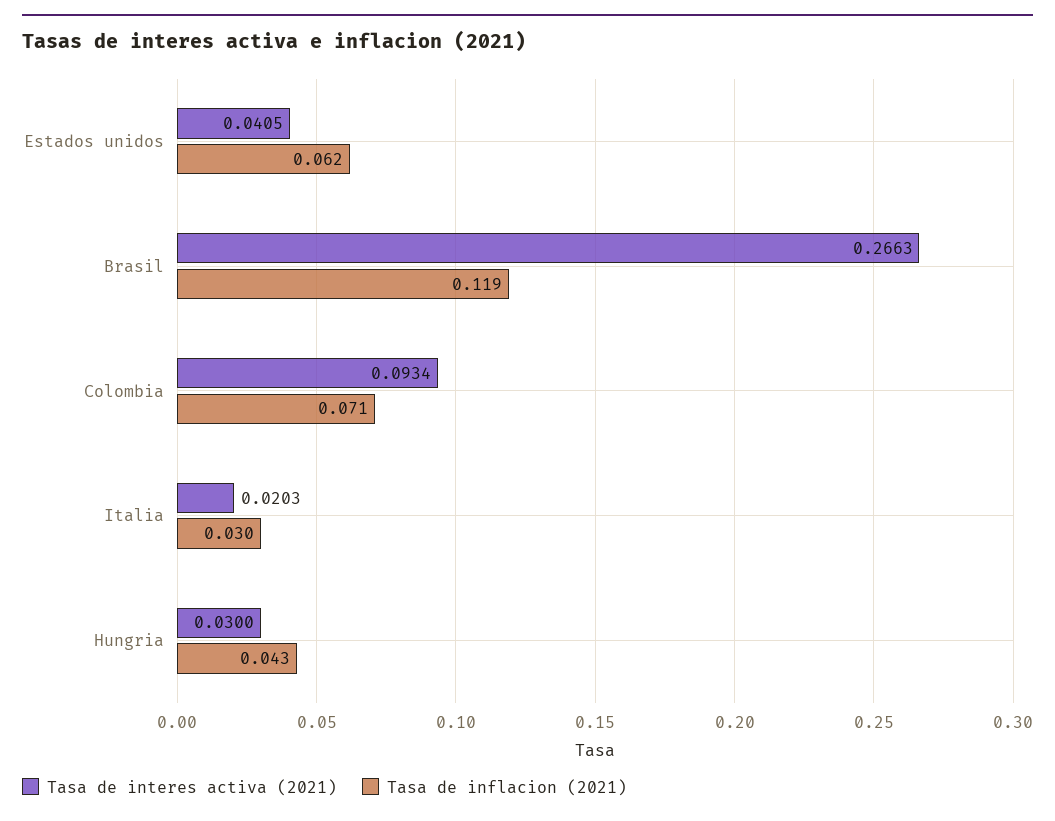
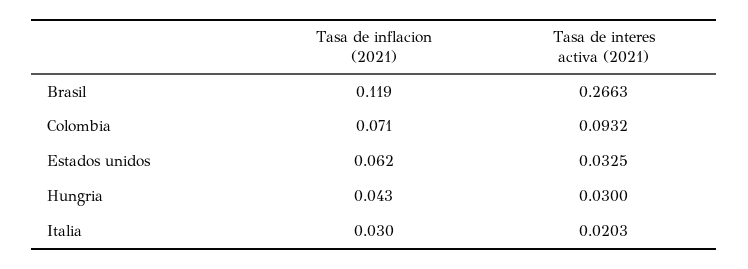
  {
    "Tasa de interes activa (2021)": {
-     "Estados unidos": 0.0405,
+     "Estados unidos": 0.0325,
      "Brasil": 0.2663,
-     "Colombia": 0.0934,
+     "Colombia": 0.0932,
      "Italia": 0.0203,
      "Hungria": 0.03
    },
    "Tasa de inflacion (2021)": {
      "Estados unidos": 0.062,
      "Brasil": 0.119,
      "Colombia": 0.071,
      "Italia": 0.03,
      "Hungria": 0.043
    }
  }

